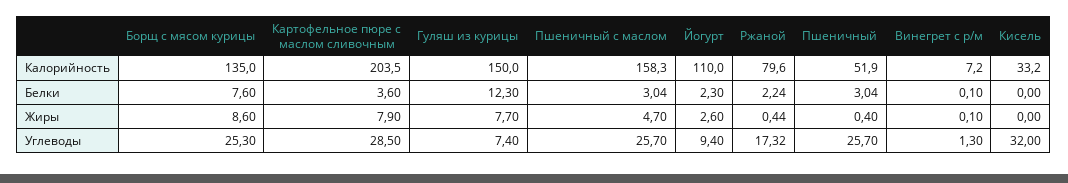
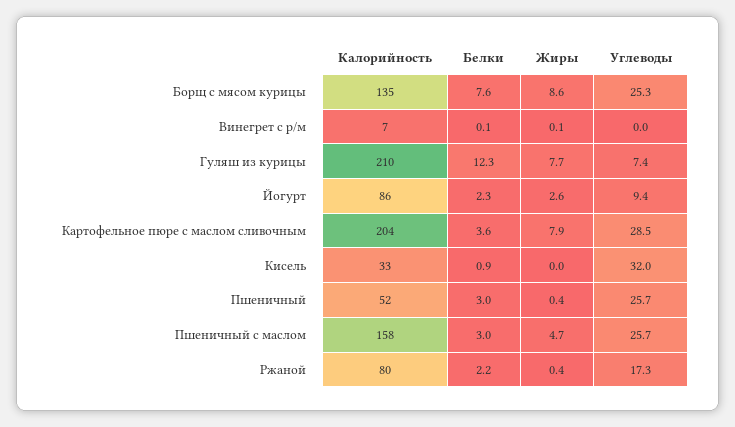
  {
    "Борщ с мясом курицы": {
      "Калорийность": 135,
      "Белки": 7.6,
      "Жиры": 8.6,
      "Углеводы": 25.3
    },
    "Картофельное пюре с маслом сливочным": {
      "Калорийность": 203.5,
      "Белки": 3.6,
      "Жиры": 7.9,
      "Углеводы": 28.5
    },
    "Гуляш из курицы": {
-     "Калорийность": 150,
+     "Калорийность": 210,
      "Белки": 12.3,
      "Жиры": 7.7,
      "Углеводы": 7.4
    },
    "Пшеничный с маслом": {
      "Калорийность": 158.3,
      "Белки": 3.04,
      "Жиры": 4.7,
      "Углеводы": 25.7
    },
    "Йогурт": {
-     "Калорийность": 110,
+     "Калорийность": 86,
      "Белки": 2.3,
      "Жиры": 2.6,
      "Углеводы": 9.4
    },
    "Ржаной": {
      "Калорийность": 79.6,
      "Белки": 2.24,
      "Жиры": 0.44,
      "Углеводы": 17.32
    },
    "Пшеничный": {
      "Калорийность": 51.9,
      "Белки": 3.04,
      "Жиры": 0.4,
      "Углеводы": 25.7
    },
    "Винегрет с р/м": {
      "Калорийность": 7.2,
      "Белки": 0.1,
      "Жиры": 0.1,
-     "Углеводы": 1.3
+     "Углеводы": 0
    },
    "Кисель": {
      "Калорийность": 33.2,
-     "Белки": 0,
+     "Белки": 0.9,
      "Жиры": 0,
      "Углеводы": 32
    }
  }

